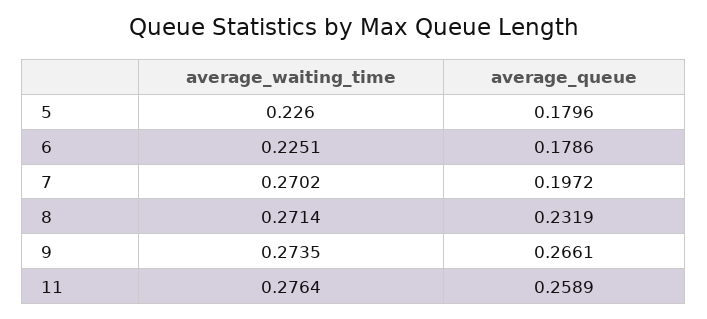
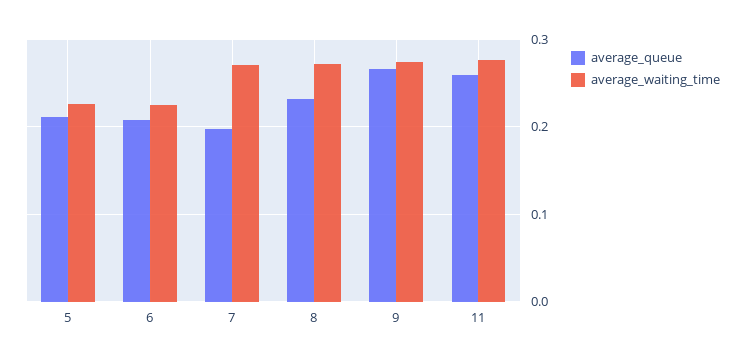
  {
    "average_waiting_time": {
      "5": 0.226,
      "6": 0.2251,
      "7": 0.2702,
      "8": 0.2714,
      "9": 0.2735,
      "11": 0.2764
    },
    "average_queue": {
-     "5": 0.1796,
+     "5": 0.21,
-     "6": 0.1786,
+     "6": 0.21,
      "7": 0.1972,
      "8": 0.2319,
      "9": 0.2661,
      "11": 0.2589
    }
  }

